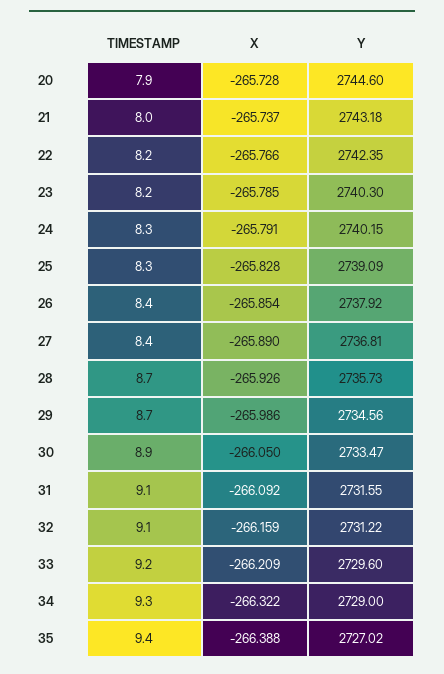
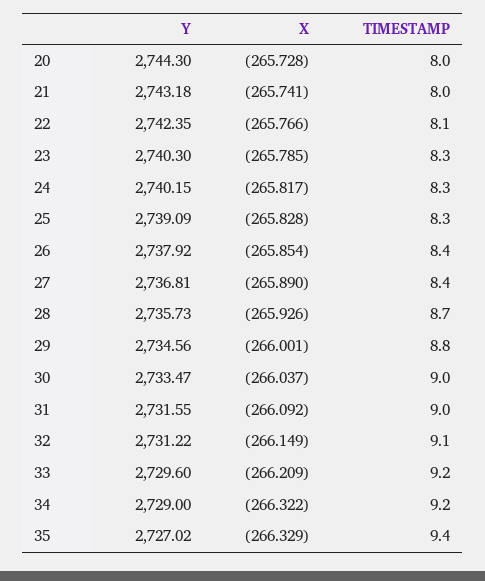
  {
    "TIMESTAMP": {
-     "20": 7.9,
+     "20": 8,
      "21": 8,
-     "22": 8.2,
+     "22": 8.1,
-     "23": 8.2,
+     "23": 8.3,
      "24": 8.3,
      "25": 8.3,
      "26": 8.4,
      "27": 8.4,
      "28": 8.7,
-     "29": 8.7,
+     "29": 8.8,
-     "30": 8.9,
+     "30": 9,
-     "31": 9.1,
+     "31": 9,
      "32": 9.1,
      "33": 9.2,
-     "34": 9.3,
+     "34": 9.2,
      "35": 9.4
    },
    "X": {
      "20": -265.728,
-     "21": -265.737,
+     "21": -265.741,
      "22": -265.766,
      "23": -265.785,
-     "24": -265.791,
+     "24": -265.817,
      "25": -265.828,
      "26": -265.854,
      "27": -265.89,
      "28": -265.926,
-     "29": -265.986,
+     "29": -266.001,
-     "30": -266.05,
+     "30": -266.037,
      "31": -266.092,
-     "32": -266.159,
+     "32": -266.149,
      "33": -266.209,
      "34": -266.322,
-     "35": -266.388
+     "35": -266.329
    },
    "Y": {
-     "20": 2744.6,
+     "20": 2744.3,
      "21": 2743.18,
      "22": 2742.35,
      "23": 2740.3,
      "24": 2740.15,
      "25": 2739.09,
      "26": 2737.92,
      "27": 2736.81,
      "28": 2735.73,
      "29": 2734.56,
      "30": 2733.47,
      "31": 2731.55,
      "32": 2731.22,
      "33": 2729.6,
      "34": 2729,
      "35": 2727.02
    }
  }

